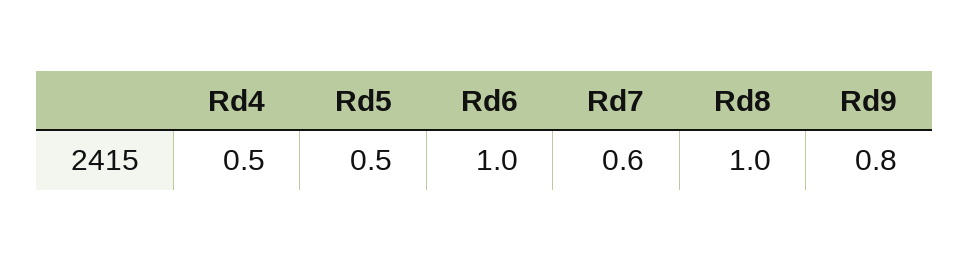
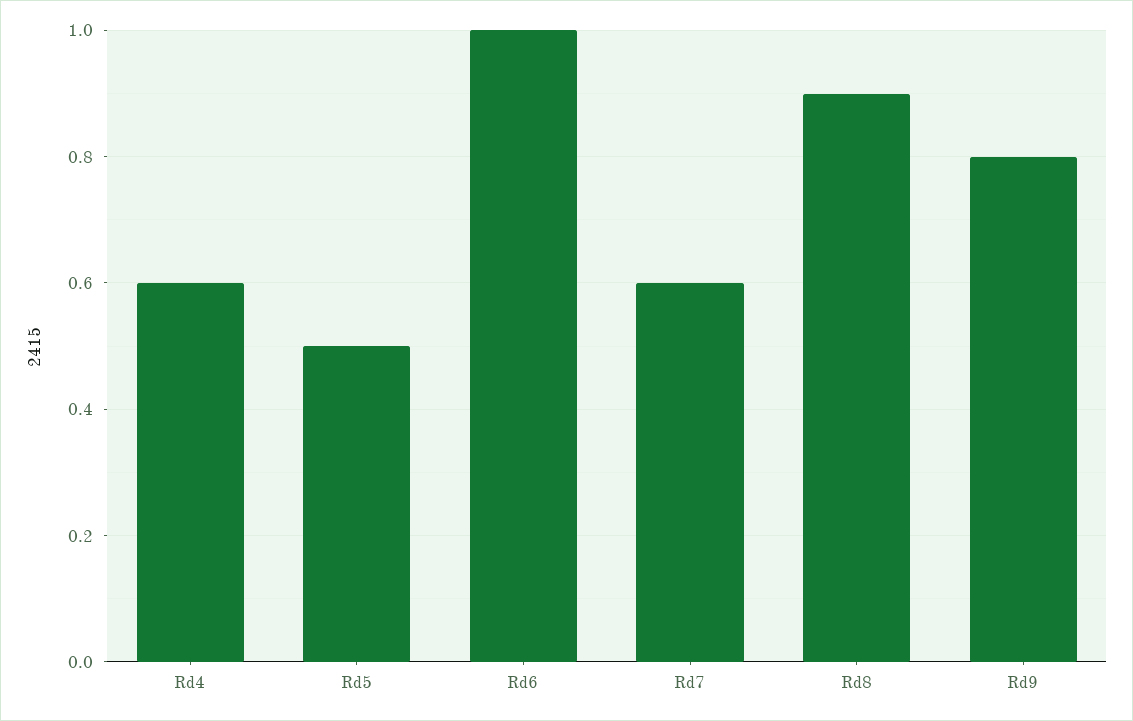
  {
-   "Rd4": 0.5,
+   "Rd4": 0.6,
    "Rd5": 0.5,
    "Rd6": 1,
    "Rd7": 0.6,
-   "Rd8": 1,
+   "Rd8": 0.9,
    "Rd9": 0.8
  }

